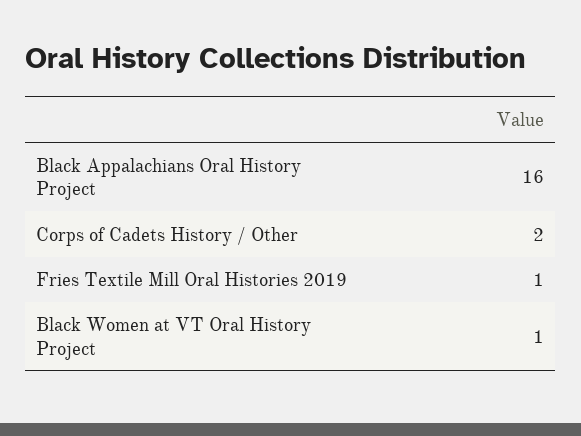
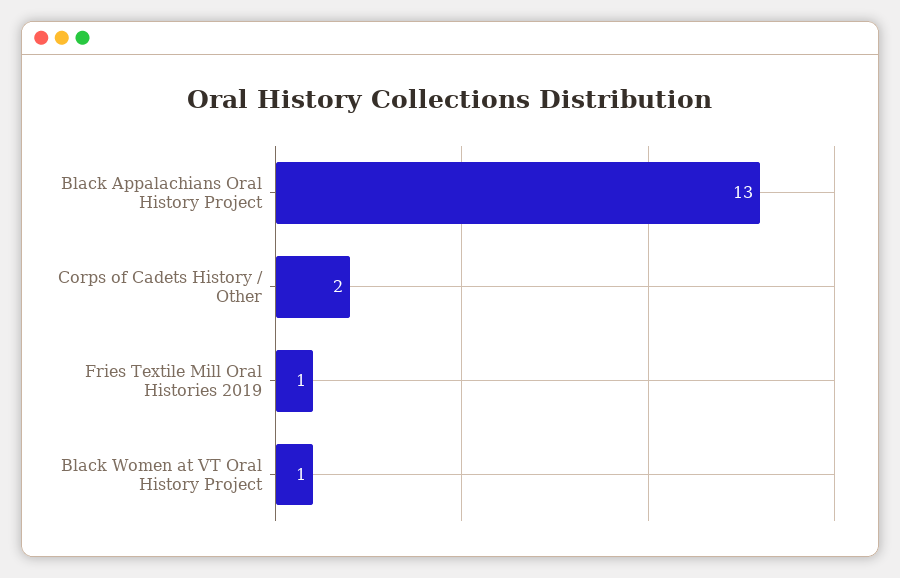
  {
-   "Black Appalachians Oral History Project": 16,
+   "Black Appalachians Oral History Project": 13,
    "Corps of Cadets History / Other": 2,
    "Fries Textile Mill Oral Histories 2019": 1,
    "Black Women at VT Oral History Project": 1
  }

